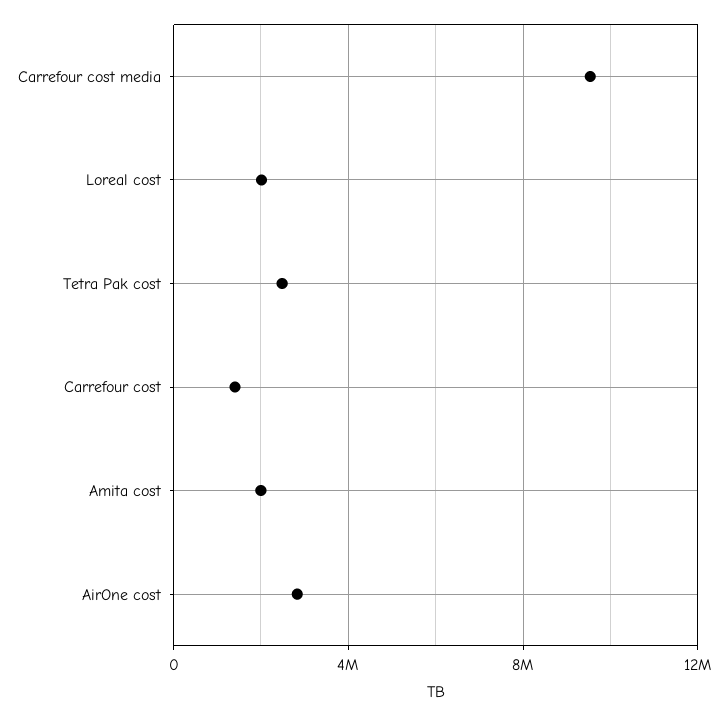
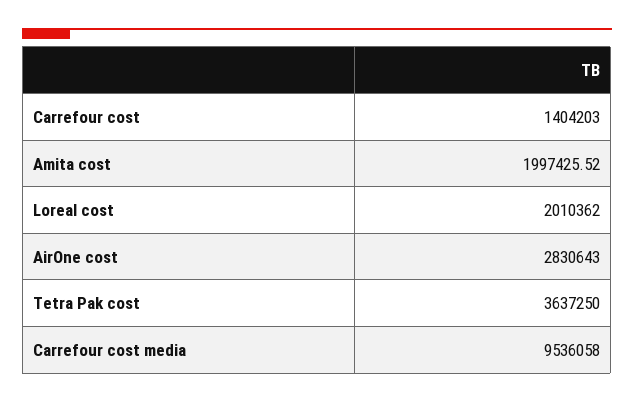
  {
    "Carrefour cost media": 9536058,
    "Loreal cost": 2010362,
-   "Tetra Pak cost": 2500000,
+   "Tetra Pak cost": 3637250,
    "Carrefour cost": 1404203,
    "Amita cost": 1997425.52,
    "AirOne cost": 2830643
  }

